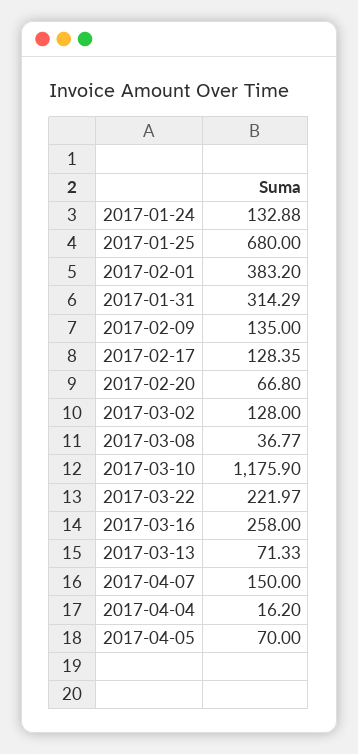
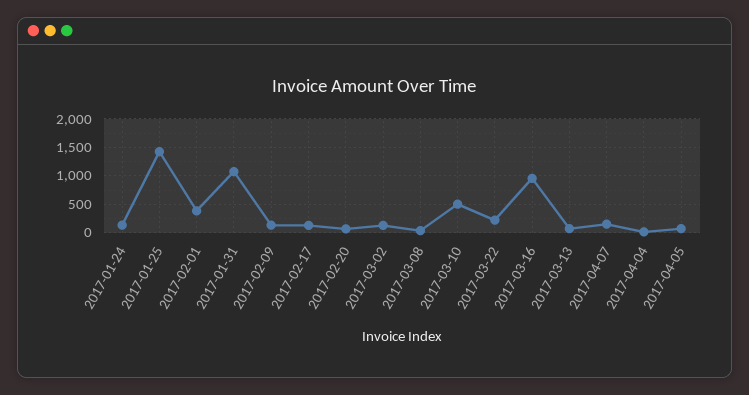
  {
    "2017-01-24": 132.88,
-   "2017-01-25": 680,
+   "2017-01-25": 1500,
    "2017-02-01": 383.2,
-   "2017-01-31": 314.29,
+   "2017-01-31": 1000,
    "2017-02-09": 135,
    "2017-02-17": 128.35,
    "2017-02-20": 66.8,
    "2017-03-02": 128,
    "2017-03-08": 36.77,
-   "2017-03-10": 1175.9,
+   "2017-03-10": 500,
    "2017-03-22": 221.97,
-   "2017-03-16": 258,
+   "2017-03-16": 1000,
    "2017-03-13": 71.33,
    "2017-04-07": 150,
    "2017-04-04": 16.2,
    "2017-04-05": 70
  }

